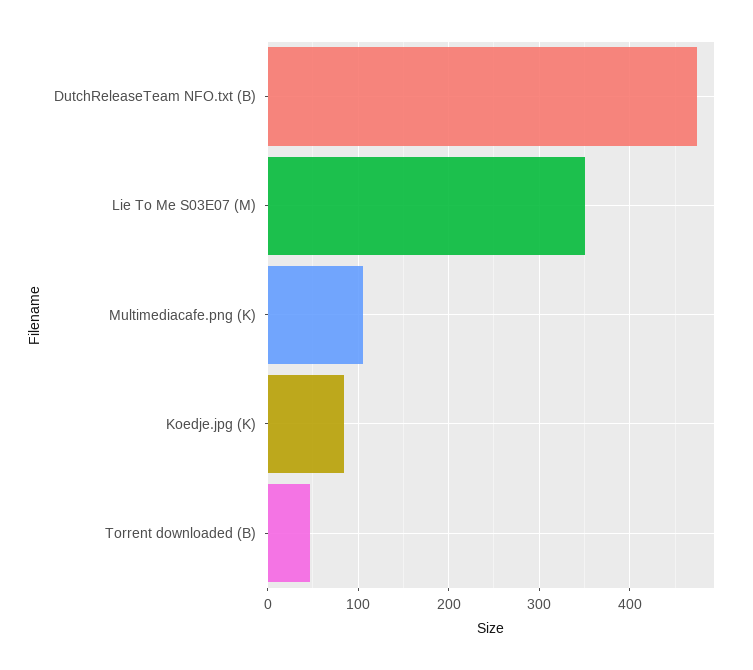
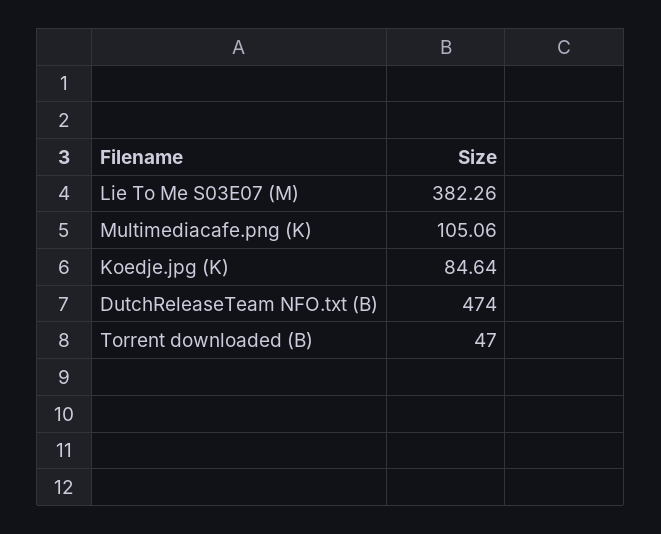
  {
    "DutchReleaseTeam NFO.txt (B)": 474,
-   "Lie To Me S03E07 (M)": 350,
+   "Lie To Me S03E07 (M)": 382.26,
    "Multimediacafe.png (K)": 105.06,
    "Koedje.jpg (K)": 84.64,
    "Torrent downloaded (B)": 47
  }

